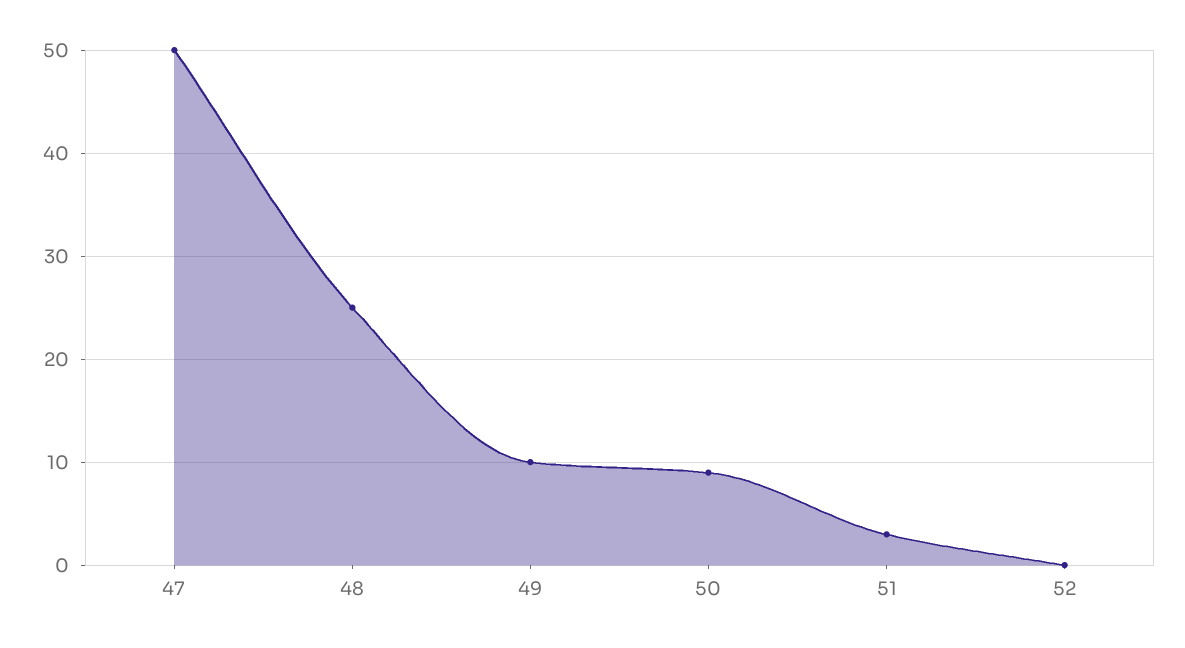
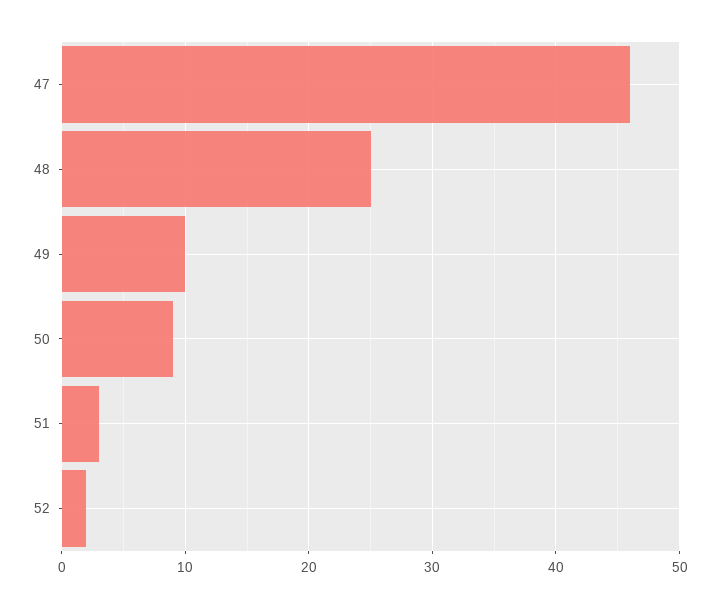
  {
-   "47": 50,
+   "47": 46,
    "48": 25,
    "49": 10,
    "50": 9,
    "51": 3,
-   "52": 0
+   "52": 2
  }

